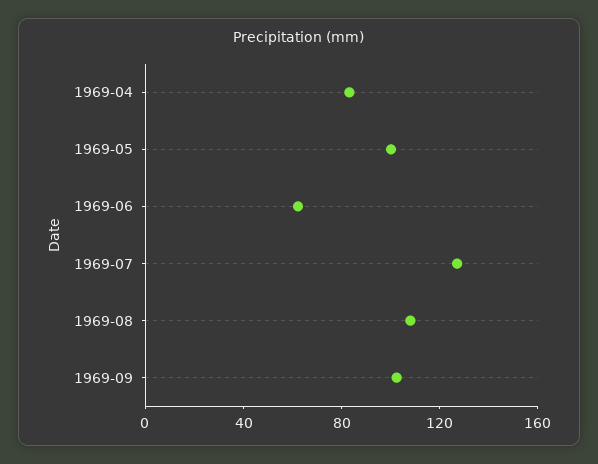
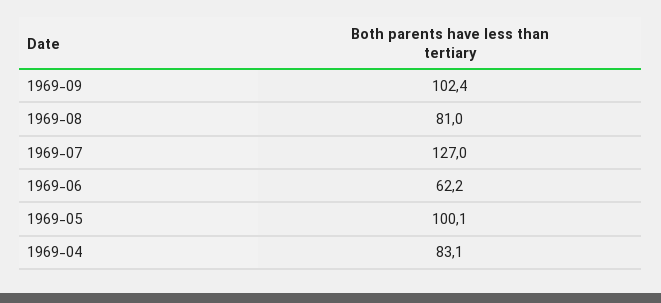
  {
    "1969-04": 83.1,
    "1969-05": 100.1,
    "1969-06": 62.2,
    "1969-07": 127,
-   "1969-08": 110,
+   "1969-08": 81,
    "1969-09": 102.4
  }

